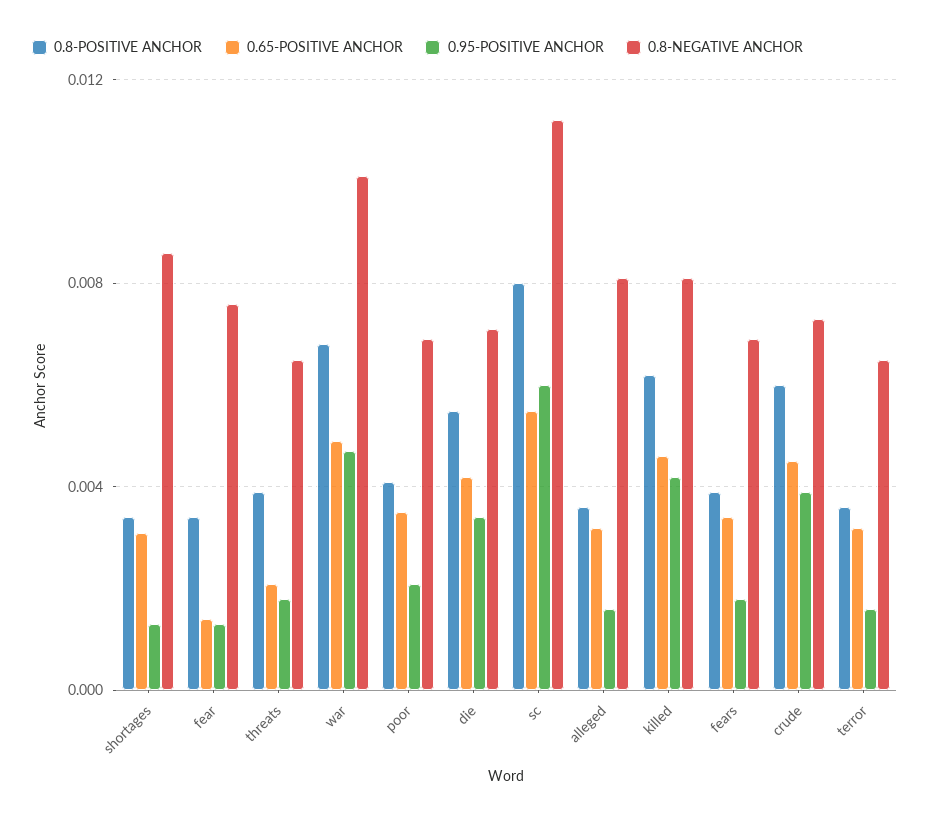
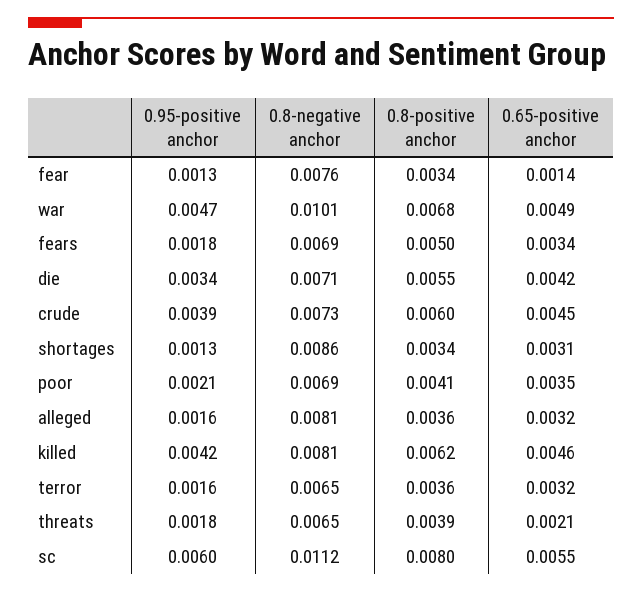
  {
    "0.8-POSITIVE ANCHOR": {
      "shortages": 0.0034,
      "fear": 0.0034,
      "threats": 0.0039,
      "war": 0.0068,
      "poor": 0.0041,
      "die": 0.0055,
      "sc": 0.008,
      "alleged": 0.0036,
      "killed": 0.0062,
-     "fears": 0.004,
+     "fears": 0.005,
      "crude": 0.006,
      "terror": 0.0036
    },
    "0.65-POSITIVE ANCHOR": {
      "shortages": 0.0031,
      "fear": 0.0014,
      "threats": 0.0021,
      "war": 0.0049,
      "poor": 0.0035,
      "die": 0.0042,
      "sc": 0.0055,
      "alleged": 0.0032,
      "killed": 0.0046,
      "fears": 0.0034,
      "crude": 0.0045,
      "terror": 0.0032
    },
    "0.95-POSITIVE ANCHOR": {
      "shortages": 0.0013,
      "fear": 0.0013,
      "threats": 0.0018,
      "war": 0.0047,
      "poor": 0.0021,
      "die": 0.0034,
      "sc": 0.006,
      "alleged": 0.0016,
      "killed": 0.0042,
      "fears": 0.0018,
      "crude": 0.0039,
      "terror": 0.0016
    },
    "0.8-NEGATIVE ANCHOR": {
      "shortages": 0.0086,
      "fear": 0.0076,
      "threats": 0.0065,
      "war": 0.0101,
      "poor": 0.0069,
      "die": 0.0071,
      "sc": 0.0112,
      "alleged": 0.0081,
      "killed": 0.0081,
      "fears": 0.0069,
      "crude": 0.0073,
      "terror": 0.0065
    }
  }

